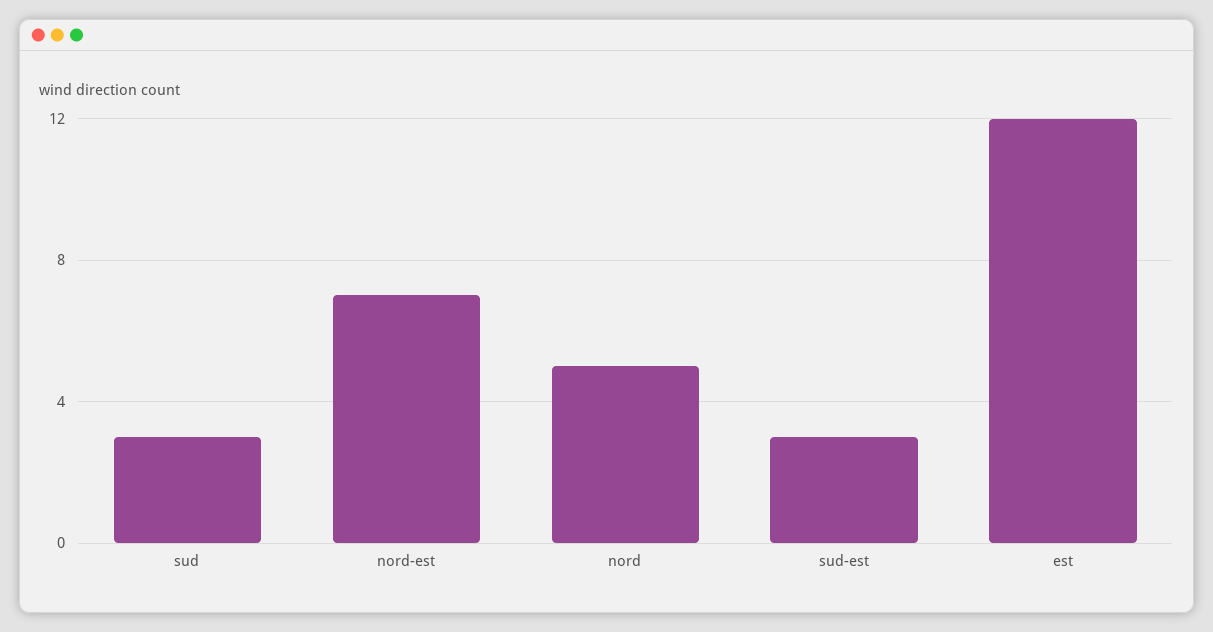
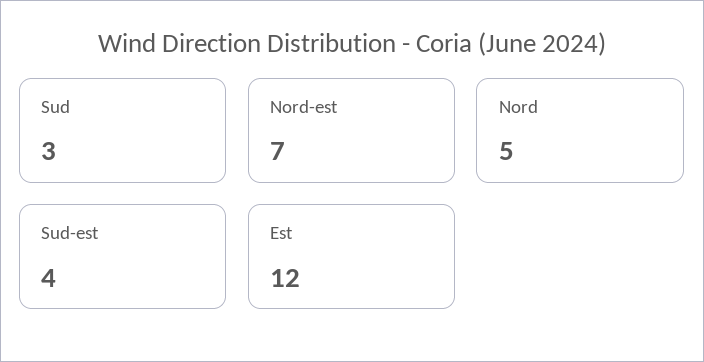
  {
    "sud": 3,
    "nord-est": 7,
    "nord": 5,
-   "sud-est": 3,
+   "sud-est": 4,
    "est": 12
  }

